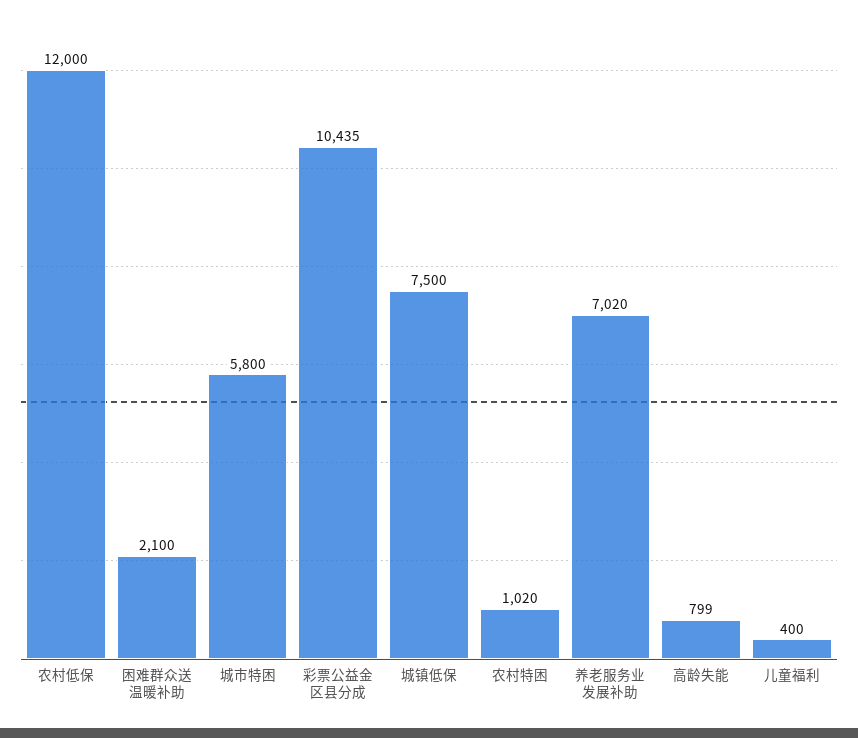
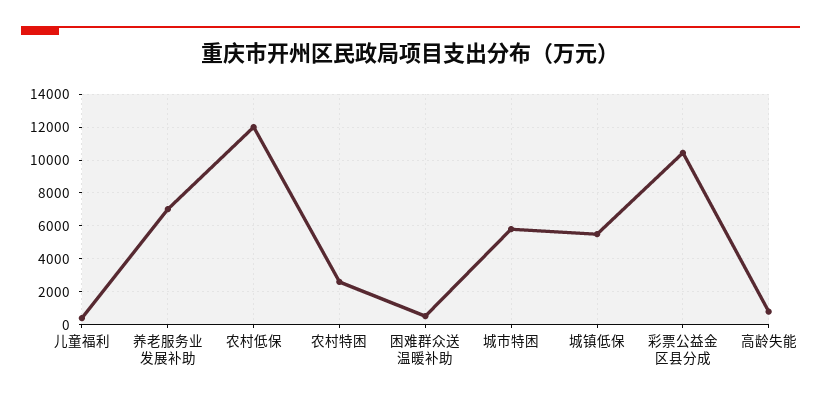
  {
    "农村低保": 12000,
-   "困难群众送温暖补助": 2100,
+   "困难群众送温暖补助": 500,
    "城市特困": 5800,
    "彩票公益金区县分成": 10435,
-   "城镇低保": 7500,
+   "城镇低保": 5500,
-   "农村特困": 1020,
+   "农村特困": 2500,
    "养老服务业发展补助": 7020,
    "高龄失能": 799,
    "儿童福利": 400
  }

